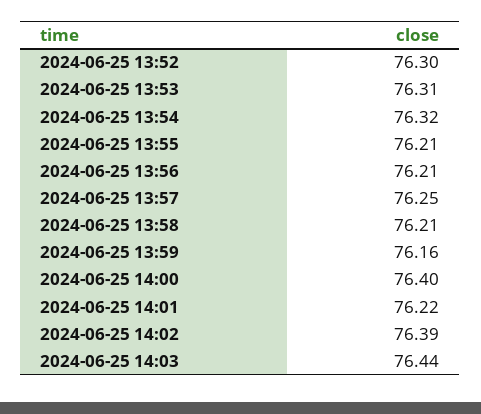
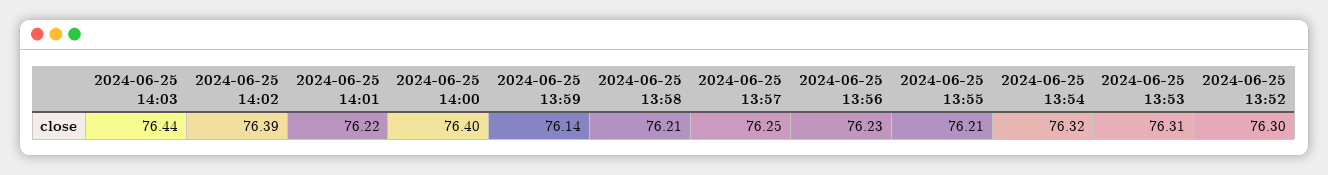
  {
    "2024-06-25 13:52": 76.3,
    "2024-06-25 13:53": 76.31,
    "2024-06-25 13:54": 76.32,
    "2024-06-25 13:55": 76.21,
-   "2024-06-25 13:56": 76.21,
+   "2024-06-25 13:56": 76.23,
    "2024-06-25 13:57": 76.25,
    "2024-06-25 13:58": 76.21,
-   "2024-06-25 13:59": 76.16,
+   "2024-06-25 13:59": 76.14,
    "2024-06-25 14:00": 76.4,
    "2024-06-25 14:01": 76.22,
    "2024-06-25 14:02": 76.39,
    "2024-06-25 14:03": 76.44
  }

